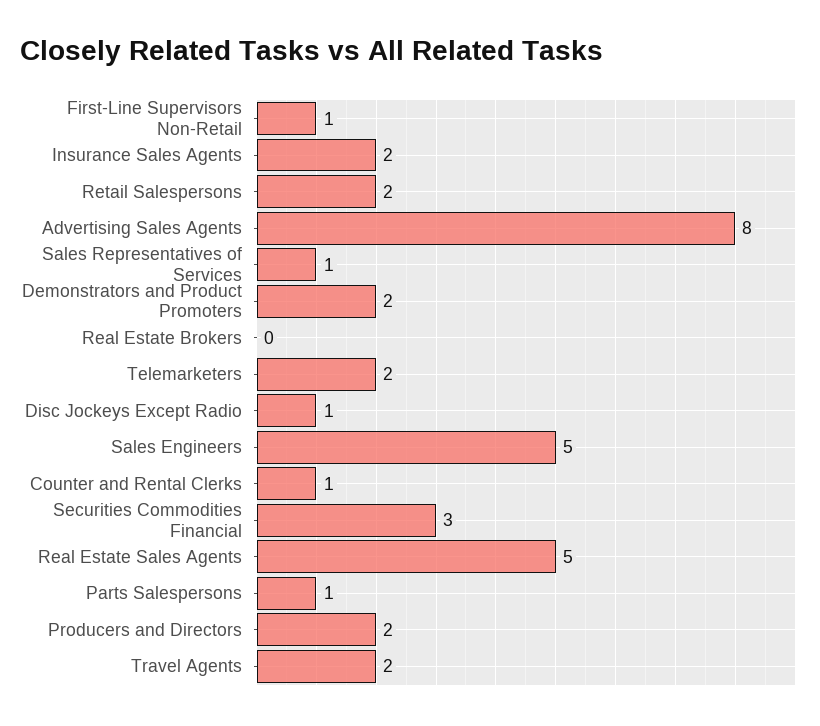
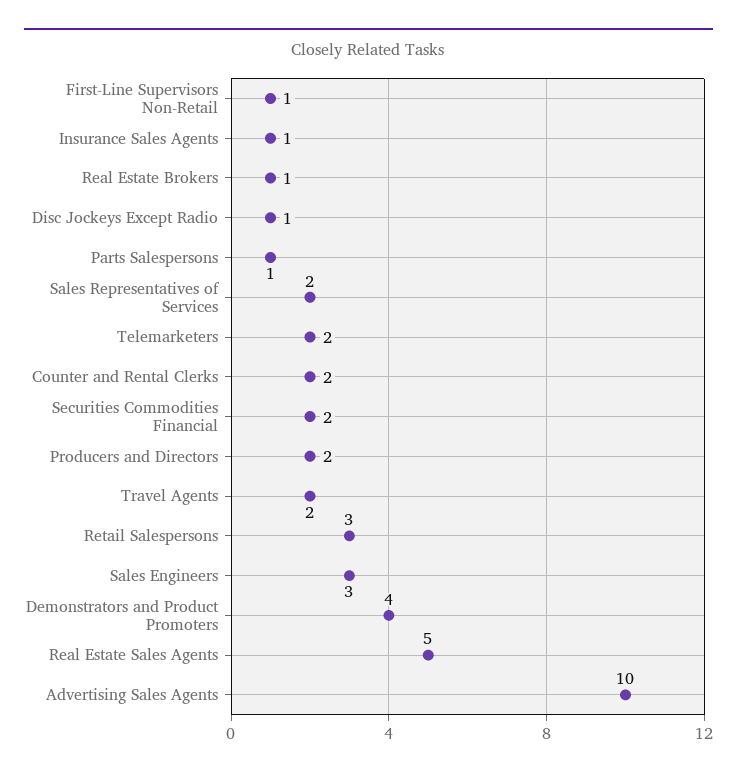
  {
    "First-Line Supervisors Non-Retail": 1,
-   "Insurance Sales Agents": 2,
+   "Insurance Sales Agents": 1,
-   "Retail Salespersons": 2,
+   "Retail Salespersons": 3,
-   "Advertising Sales Agents": 8,
+   "Advertising Sales Agents": 10,
-   "Sales Representatives of Services": 1,
+   "Sales Representatives of Services": 2,
-   "Demonstrators and Product Promoters": 2,
+   "Demonstrators and Product Promoters": 4,
-   "Real Estate Brokers": 0,
+   "Real Estate Brokers": 1,
    "Telemarketers": 2,
    "Disc Jockeys Except Radio": 1,
-   "Sales Engineers": 5,
+   "Sales Engineers": 3,
-   "Counter and Rental Clerks": 1,
+   "Counter and Rental Clerks": 2,
-   "Securities Commodities Financial": 3,
+   "Securities Commodities Financial": 2,
    "Real Estate Sales Agents": 5,
    "Parts Salespersons": 1,
    "Producers and Directors": 2,
    "Travel Agents": 2
  }

